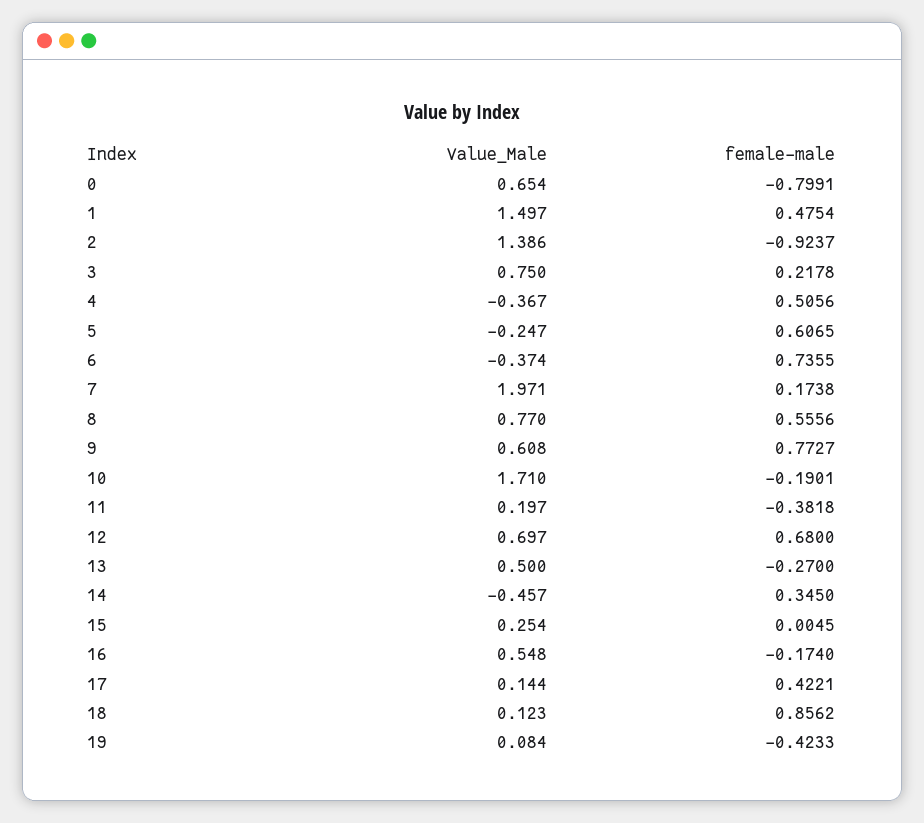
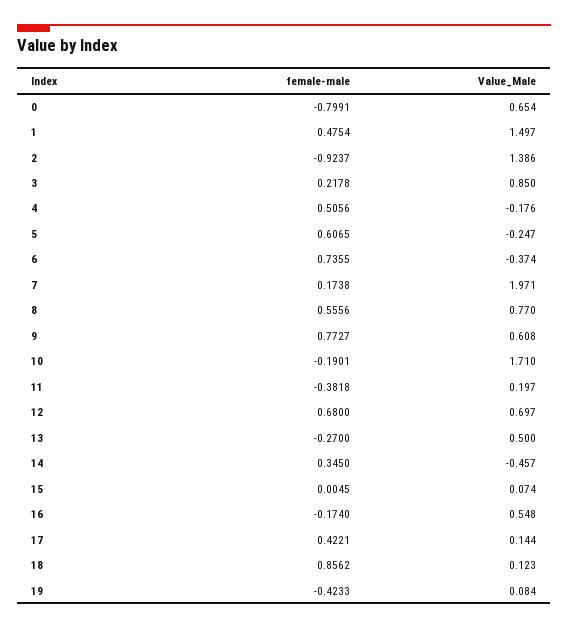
  {
    "Value_Male": {
      "0": 0.654,
      "1": 1.497,
      "2": 1.386,
-     "3": 0.75,
+     "3": 0.85,
-     "4": -0.367,
+     "4": -0.176,
      "5": -0.247,
      "6": -0.374,
      "7": 1.971,
      "8": 0.77,
      "9": 0.608,
      "10": 1.71,
      "11": 0.197,
      "12": 0.697,
      "13": 0.5,
      "14": -0.457,
-     "15": 0.254,
+     "15": 0.074,
      "16": 0.548,
      "17": 0.144,
      "18": 0.123,
      "19": 0.084
    },
    "female-male": {
      "0": -0.7991,
      "1": 0.4754,
      "2": -0.9237,
      "3": 0.2178,
      "4": 0.5056,
      "5": 0.6065,
      "6": 0.7355,
      "7": 0.1738,
      "8": 0.5556,
      "9": 0.7727,
      "10": -0.1901,
      "11": -0.3818,
      "12": 0.68,
      "13": -0.27,
      "14": 0.345,
      "15": 0.0045,
      "16": -0.174,
      "17": 0.4221,
      "18": 0.8562,
      "19": -0.4233
    }
  }

